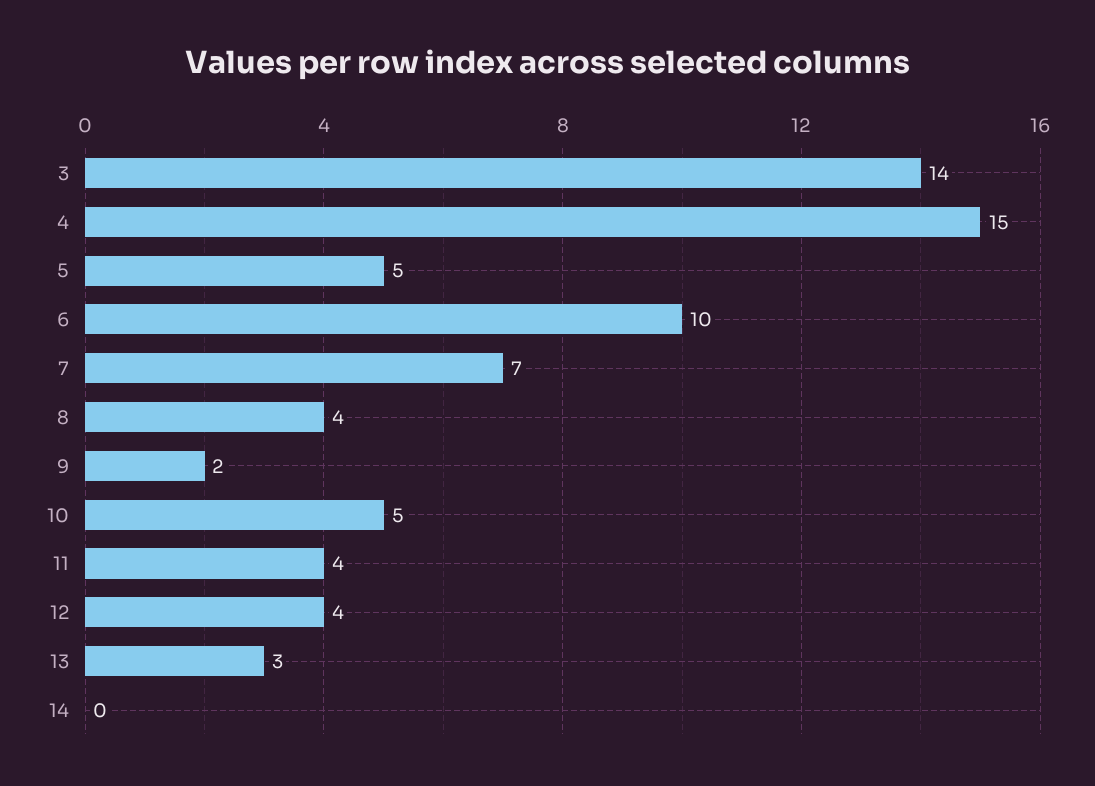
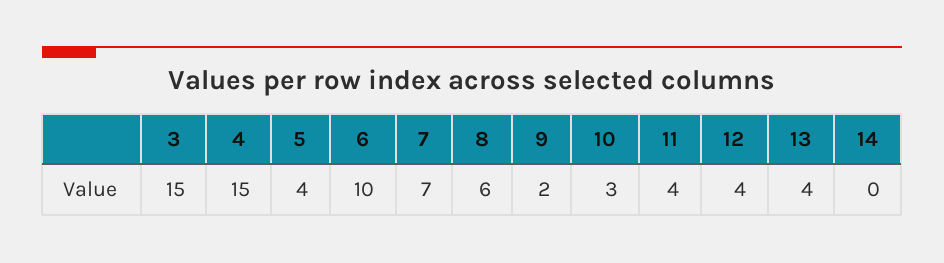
  {
-   "3": 14,
+   "3": 15,
    "4": 15,
-   "5": 5,
+   "5": 4,
    "6": 10,
    "7": 7,
-   "8": 4,
+   "8": 6,
    "9": 2,
-   "10": 5,
+   "10": 3,
    "11": 4,
    "12": 4,
-   "13": 3,
+   "13": 4,
    "14": 0
  }

